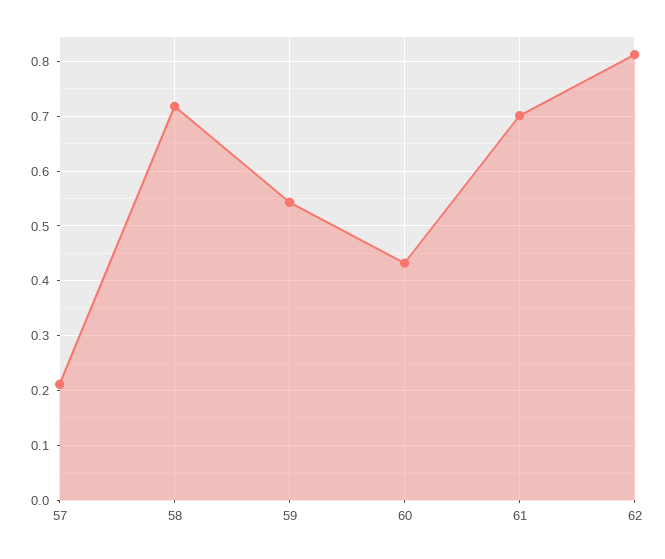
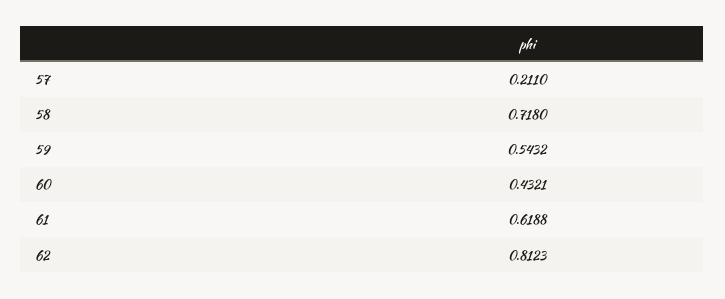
  {
    "57": 0.211,
    "58": 0.718,
    "59": 0.5432,
    "60": 0.4321,
-   "61": 0.7,
+   "61": 0.6188,
    "62": 0.8123
  }

